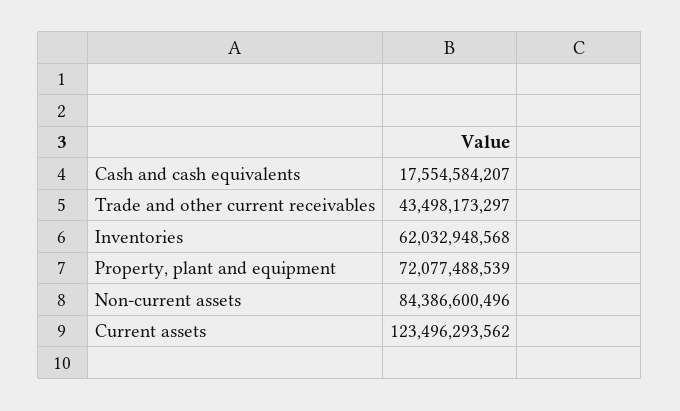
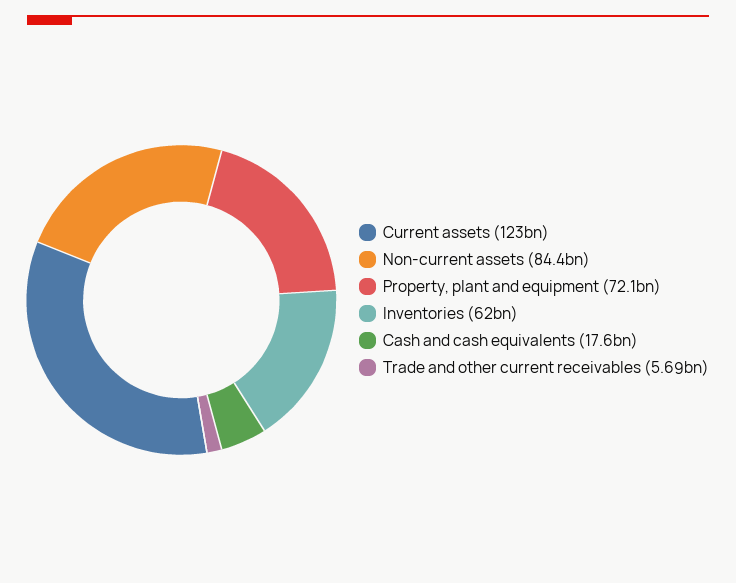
  {
    "Cash and cash equivalents": 17554584207,
-   "Trade and other current receivables": 43498173297,
+   "Trade and other current receivables": 5690000000,
    "Inventories": 62032948568,
    "Property, plant and equipment": 72077488539,
    "Non-current assets": 84386600496,
    "Current assets": 123496293562
  }

